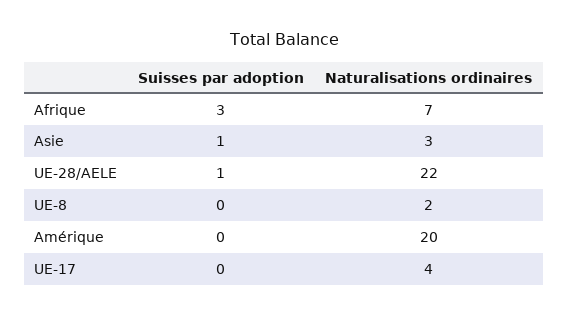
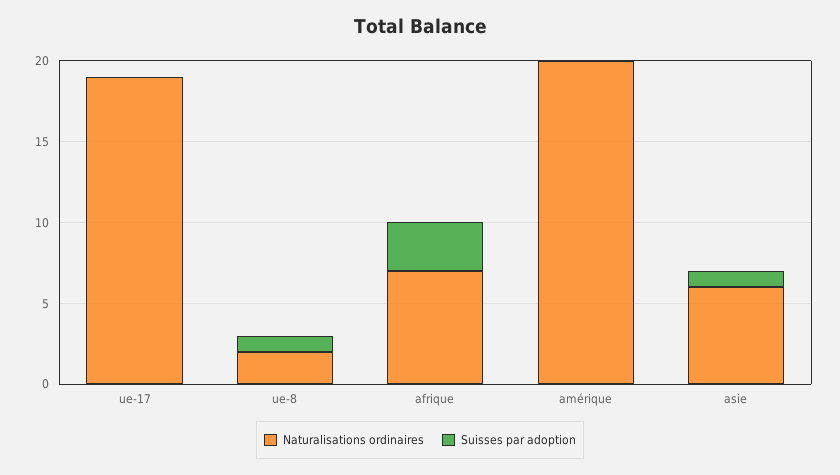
  {
    "Suisses par adoption": {
      "Afrique": 3,
      "Asie": 1,
-     "UE-28/AELE": 1,
-     "UE-8": 0,
+     "UE-8": 1,
      "Amérique": 0,
      "UE-17": 0
    },
    "Naturalisations ordinaires": {
      "Afrique": 7,
-     "Asie": 3,
+     "Asie": 6,
-     "UE-28/AELE": 22,
      "UE-8": 2,
      "Amérique": 20,
-     "UE-17": 4
+     "UE-17": 19
    }
  }

